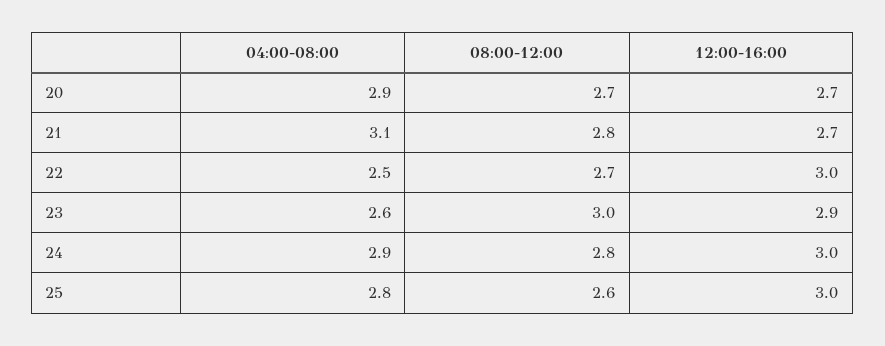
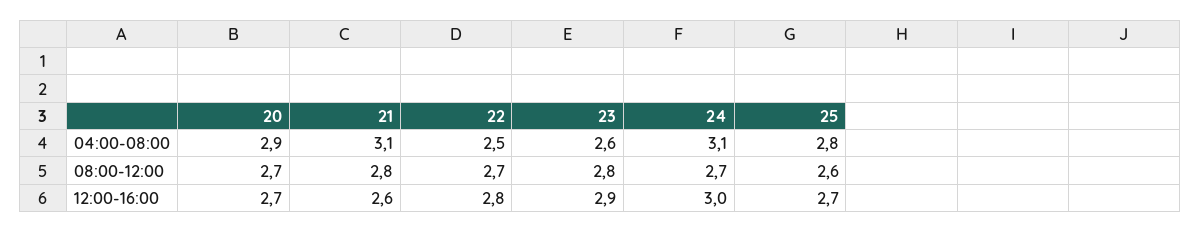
  {
    "04:00-08:00": {
      "20": 2.9,
      "21": 3.1,
      "22": 2.5,
      "23": 2.6,
-     "24": 2.9,
+     "24": 3.1,
      "25": 2.8
    },
    "08:00-12:00": {
      "20": 2.7,
      "21": 2.8,
      "22": 2.7,
-     "23": 3,
+     "23": 2.8,
-     "24": 2.8,
+     "24": 2.7,
      "25": 2.6
    },
    "12:00-16:00": {
      "20": 2.7,
-     "21": 2.7,
+     "21": 2.6,
-     "22": 3,
+     "22": 2.8,
      "23": 2.9,
      "24": 3,
-     "25": 3
+     "25": 2.7
    }
  }

